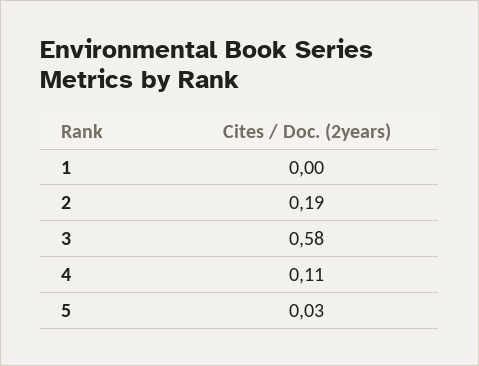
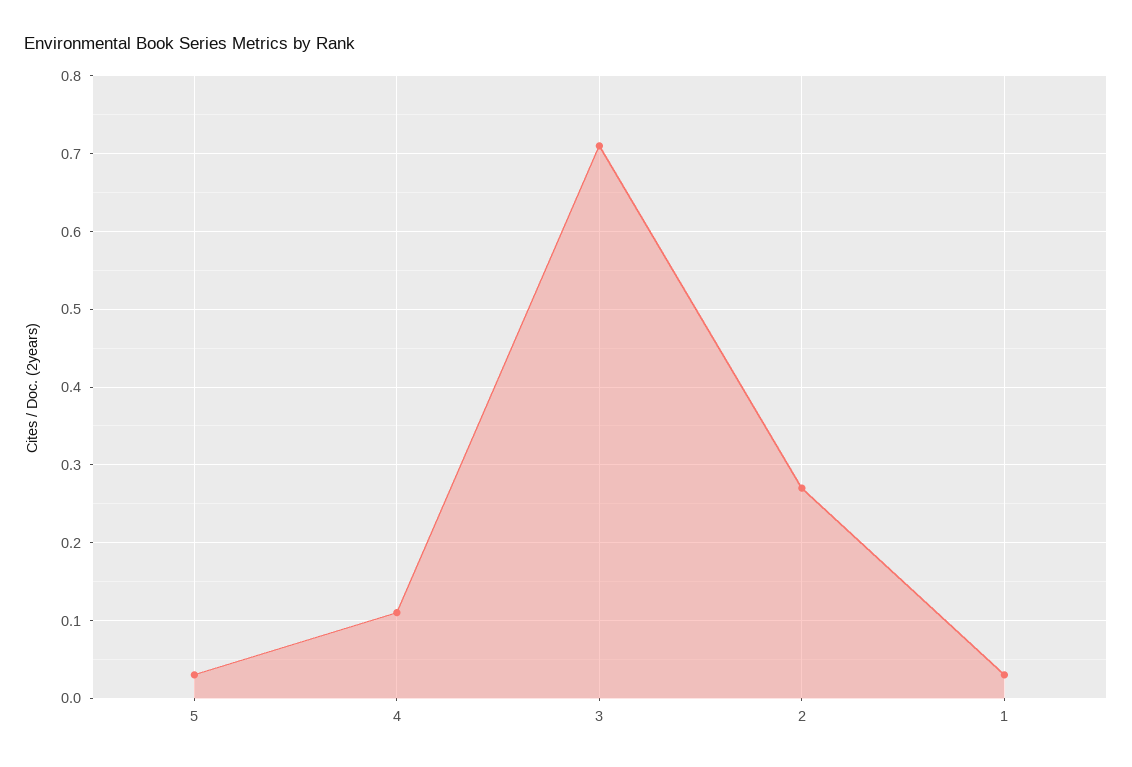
  {
-   "1": 0,
+   "1": 0.03,
-   "2": 0.19,
+   "2": 0.27,
-   "3": 0.58,
+   "3": 0.71,
    "4": 0.11,
    "5": 0.03
  }

